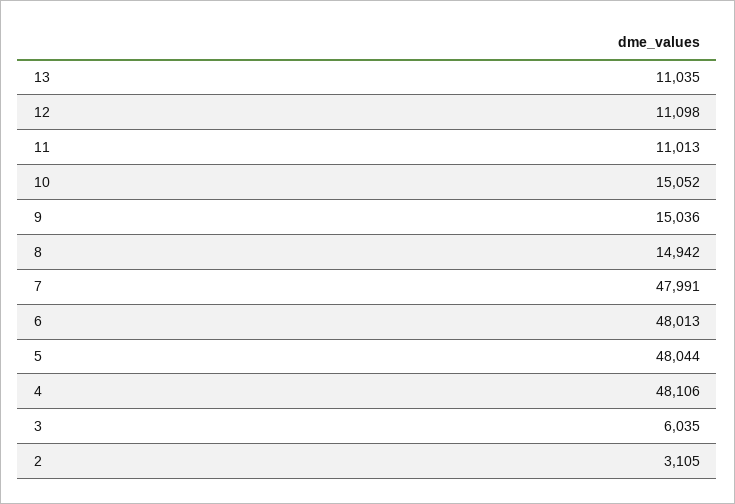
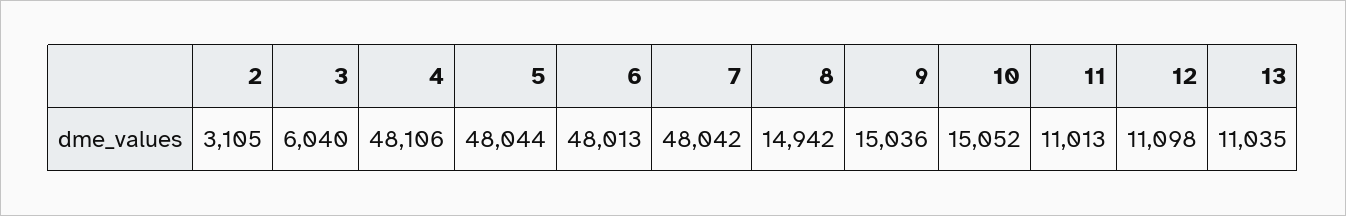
  {
    "13": 11035,
    "12": 11098,
    "11": 11013,
    "10": 15052,
    "9": 15036,
    "8": 14942,
-   "7": 47991,
+   "7": 48042,
    "6": 48013,
    "5": 48044,
    "4": 48106,
-   "3": 6035,
+   "3": 6040,
    "2": 3105
  }

